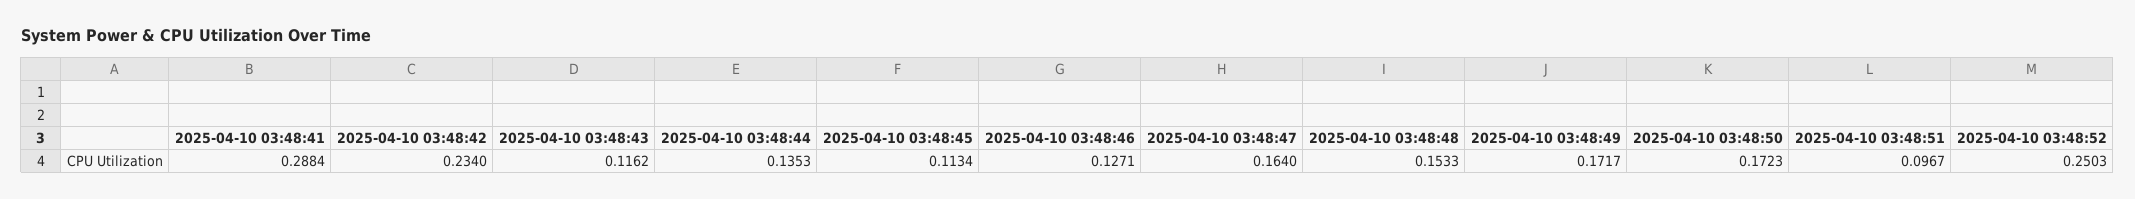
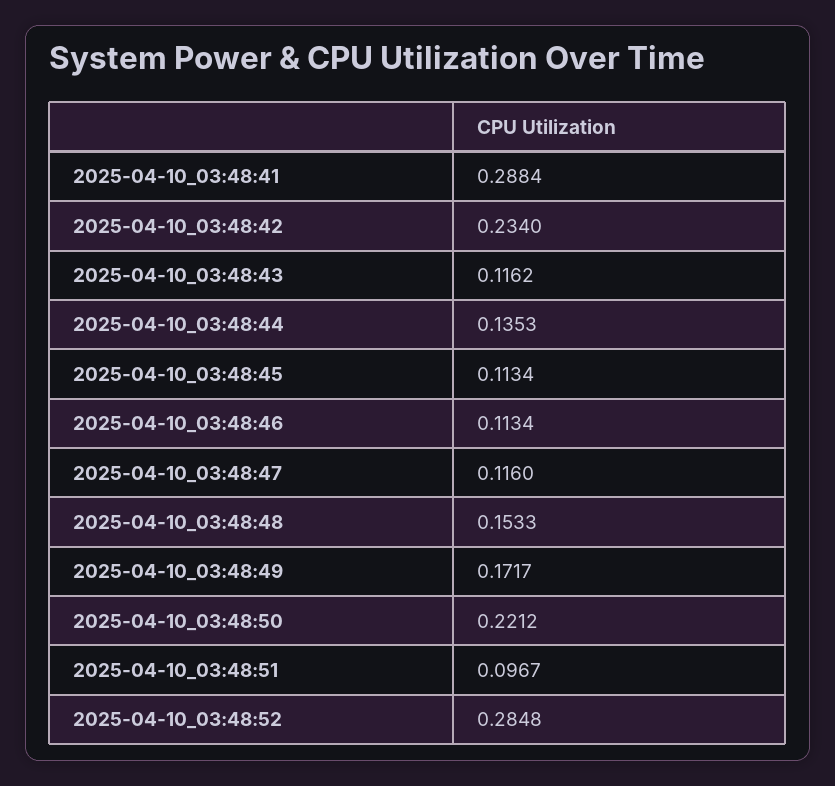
  {
    "2025-04-10 03:48:41": 0.2884,
    "2025-04-10 03:48:42": 0.234,
    "2025-04-10 03:48:43": 0.1162,
    "2025-04-10 03:48:44": 0.1353,
    "2025-04-10 03:48:45": 0.1134,
-   "2025-04-10 03:48:46": 0.1271,
+   "2025-04-10 03:48:46": 0.1134,
-   "2025-04-10 03:48:47": 0.164,
+   "2025-04-10 03:48:47": 0.116,
    "2025-04-10 03:48:48": 0.1533,
    "2025-04-10 03:48:49": 0.1717,
-   "2025-04-10 03:48:50": 0.1723,
+   "2025-04-10 03:48:50": 0.2212,
    "2025-04-10 03:48:51": 0.0967,
-   "2025-04-10 03:48:52": 0.2503
+   "2025-04-10 03:48:52": 0.2848
  }

